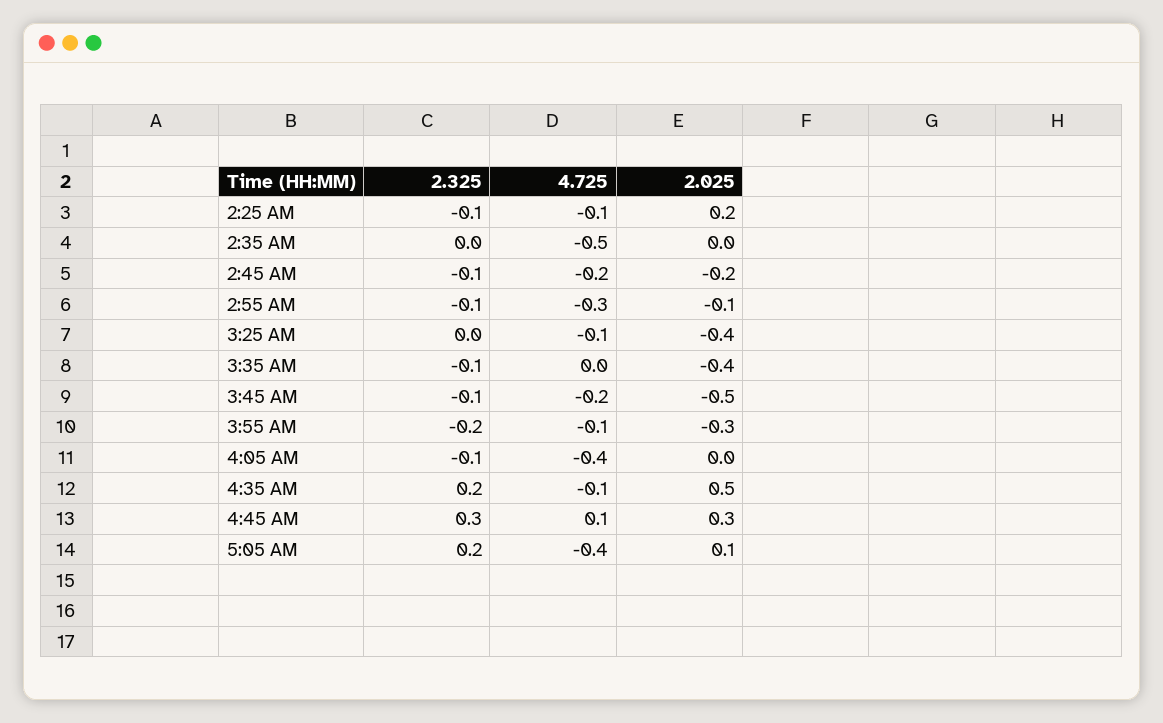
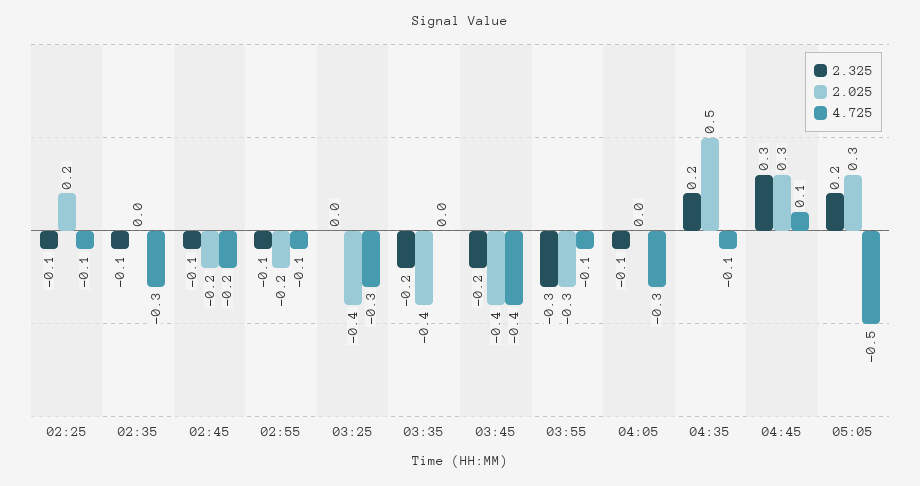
  {
    "2.325": {
      "2:25 AM": -0.1,
-     "2:35 AM": 0,
+     "2:35 AM": -0.1,
      "2:45 AM": -0.1,
      "2:55 AM": -0.1,
      "3:25 AM": 0,
-     "3:35 AM": -0.1,
+     "3:35 AM": -0.2,
-     "3:45 AM": -0.1,
+     "3:45 AM": -0.2,
-     "3:55 AM": -0.2,
+     "3:55 AM": -0.3,
      "4:05 AM": -0.1,
      "4:35 AM": 0.2,
      "4:45 AM": 0.3,
      "5:05 AM": 0.2
    },
    "4.725": {
      "2:25 AM": -0.1,
-     "2:35 AM": -0.5,
+     "2:35 AM": -0.3,
      "2:45 AM": -0.2,
-     "2:55 AM": -0.3,
+     "2:55 AM": -0.1,
-     "3:25 AM": -0.1,
+     "3:25 AM": -0.3,
      "3:35 AM": 0,
-     "3:45 AM": -0.2,
+     "3:45 AM": -0.4,
      "3:55 AM": -0.1,
-     "4:05 AM": -0.4,
+     "4:05 AM": -0.3,
      "4:35 AM": -0.1,
      "4:45 AM": 0.1,
-     "5:05 AM": -0.4
+     "5:05 AM": -0.5
    },
    "2.025": {
      "2:25 AM": 0.2,
      "2:35 AM": 0,
      "2:45 AM": -0.2,
-     "2:55 AM": -0.1,
+     "2:55 AM": -0.2,
      "3:25 AM": -0.4,
      "3:35 AM": -0.4,
-     "3:45 AM": -0.5,
+     "3:45 AM": -0.4,
      "3:55 AM": -0.3,
      "4:05 AM": 0,
      "4:35 AM": 0.5,
      "4:45 AM": 0.3,
-     "5:05 AM": 0.1
+     "5:05 AM": 0.3
    }
  }

